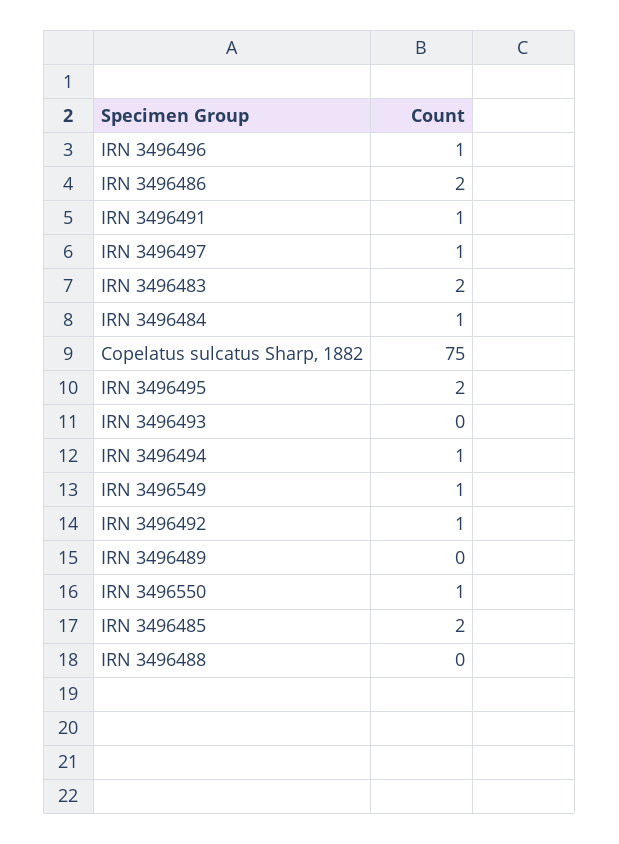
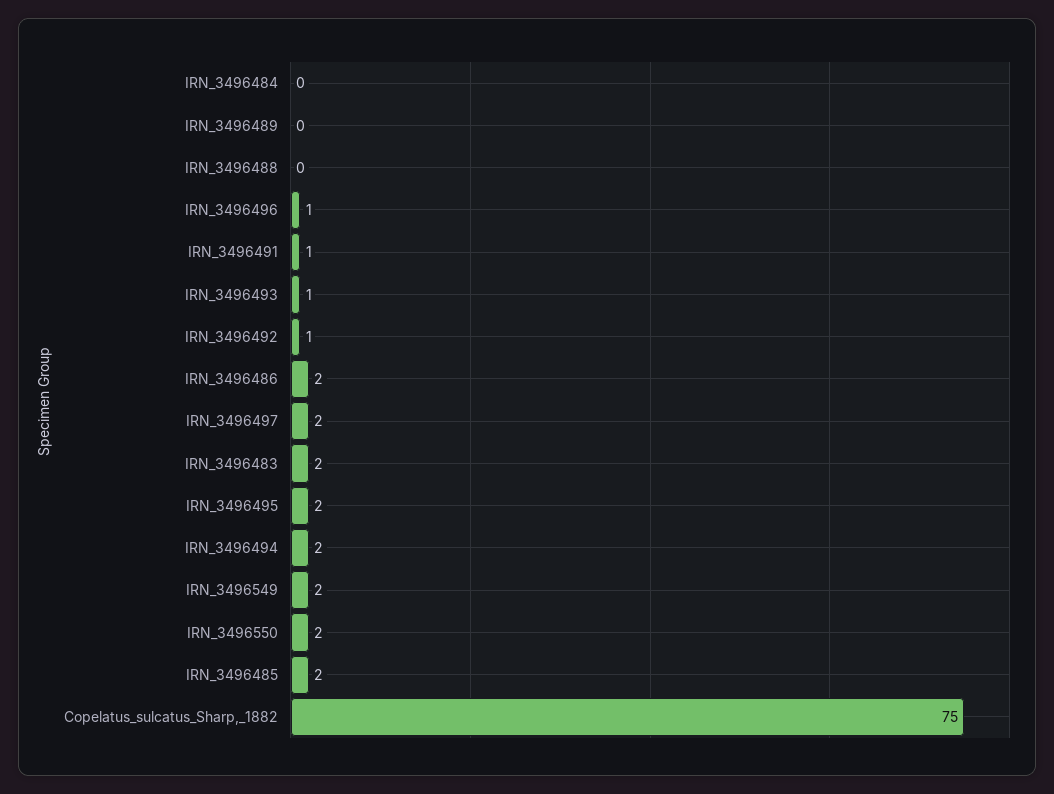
  {
    "IRN 3496496": 1,
    "IRN 3496486": 2,
    "IRN 3496491": 1,
-   "IRN 3496497": 1,
+   "IRN 3496497": 2,
    "IRN 3496483": 2,
-   "IRN 3496484": 1,
+   "IRN 3496484": 0,
    "Copelatus sulcatus Sharp, 1882": 75,
    "IRN 3496495": 2,
-   "IRN 3496493": 0,
+   "IRN 3496493": 1,
-   "IRN 3496494": 1,
+   "IRN 3496494": 2,
-   "IRN 3496549": 1,
+   "IRN 3496549": 2,
    "IRN 3496492": 1,
    "IRN 3496489": 0,
-   "IRN 3496550": 1,
+   "IRN 3496550": 2,
    "IRN 3496485": 2,
    "IRN 3496488": 0
  }

